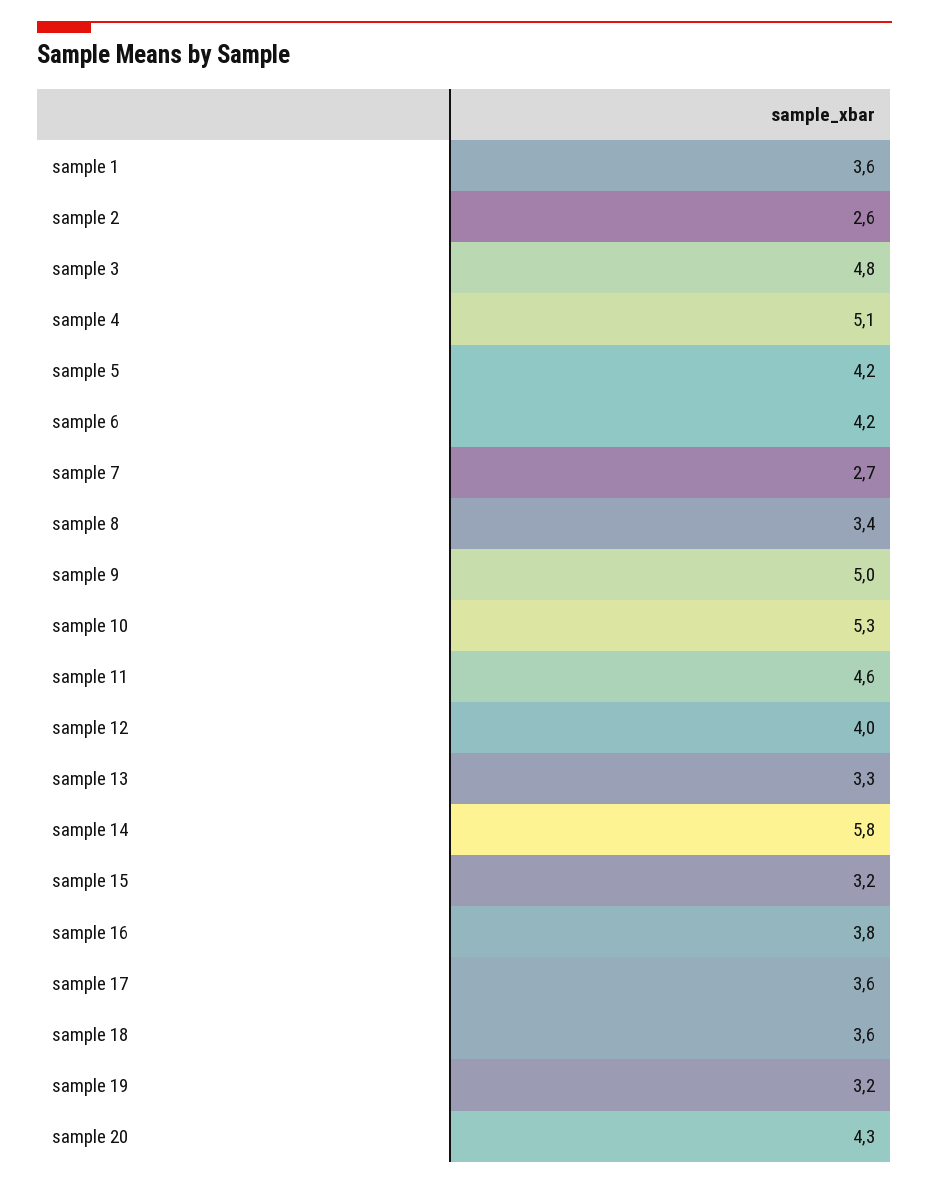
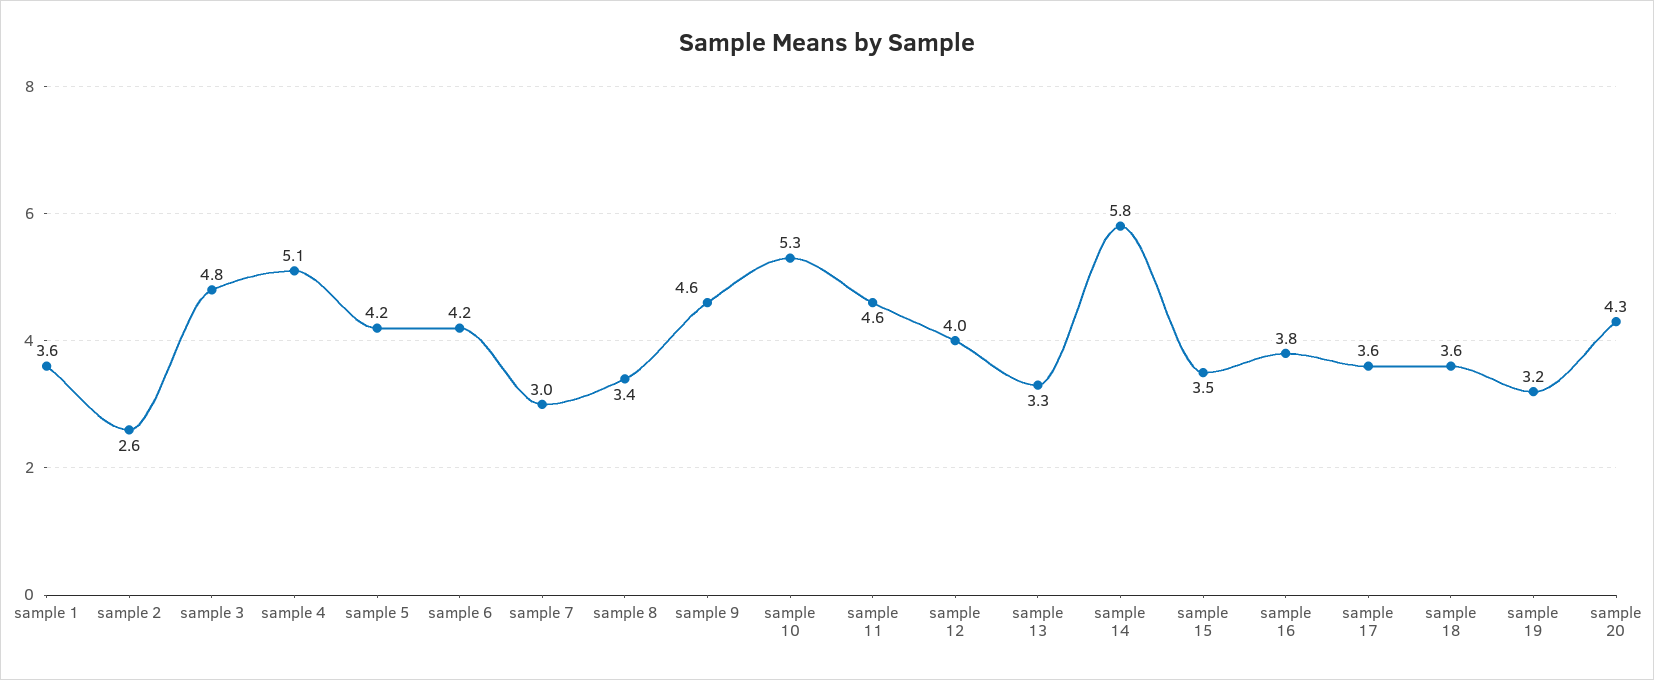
  {
    "sample 1": 3.6,
    "sample 2": 2.6,
    "sample 3": 4.8,
    "sample 4": 5.1,
    "sample 5": 4.2,
    "sample 6": 4.2,
-   "sample 7": 2.7,
+   "sample 7": 3,
    "sample 8": 3.4,
-   "sample 9": 5,
+   "sample 9": 4.6,
    "sample 10": 5.3,
    "sample 11": 4.6,
    "sample 12": 4,
    "sample 13": 3.3,
    "sample 14": 5.8,
-   "sample 15": 3.2,
+   "sample 15": 3.5,
    "sample 16": 3.8,
    "sample 17": 3.6,
    "sample 18": 3.6,
    "sample 19": 3.2,
    "sample 20": 4.3
  }

